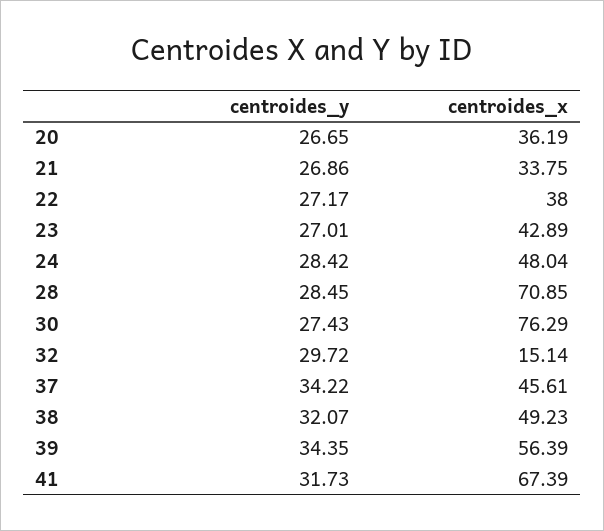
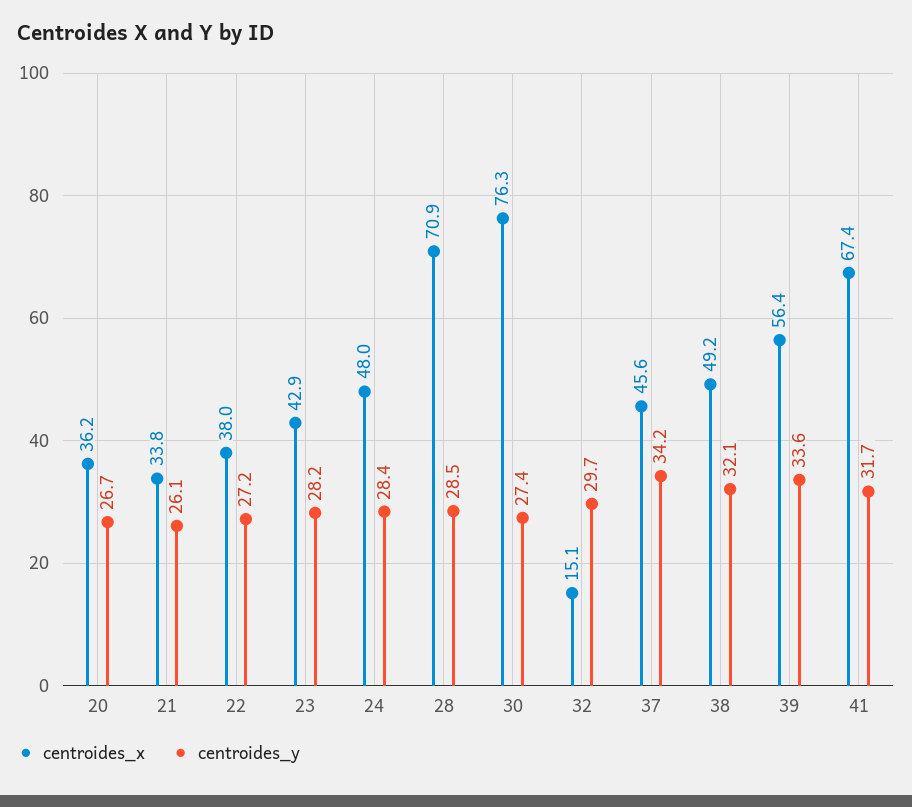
  {
    "centroides_y": {
      "20": 26.65,
-     "21": 26.86,
+     "21": 26.1,
      "22": 27.17,
-     "23": 27.01,
+     "23": 28.2,
      "24": 28.42,
      "28": 28.45,
      "30": 27.43,
      "32": 29.72,
      "37": 34.22,
      "38": 32.07,
-     "39": 34.35,
+     "39": 33.6,
      "41": 31.73
    },
    "centroides_x": {
      "20": 36.19,
      "21": 33.75,
      "22": 38,
      "23": 42.89,
      "24": 48.04,
      "28": 70.85,
      "30": 76.29,
      "32": 15.14,
      "37": 45.61,
      "38": 49.23,
      "39": 56.39,
      "41": 67.39
    }
  }

